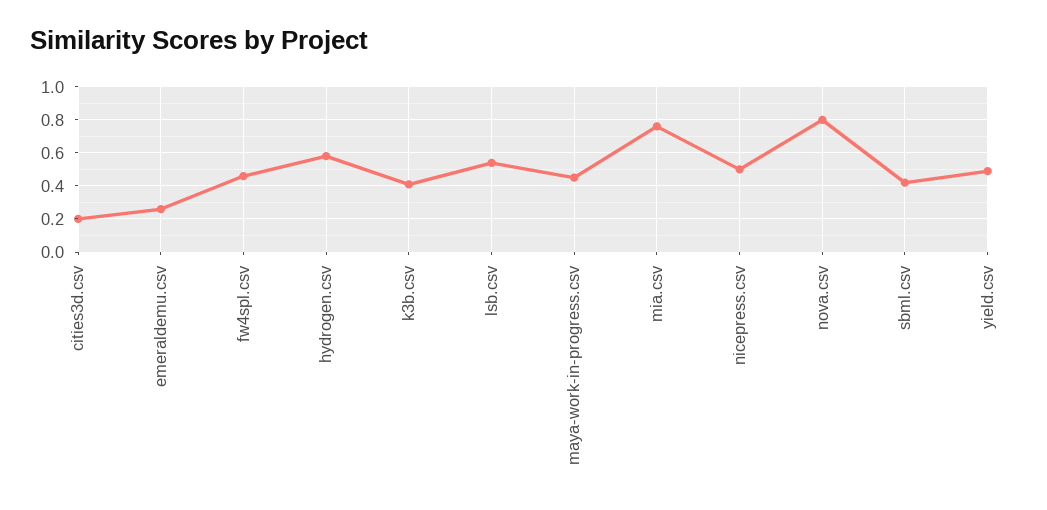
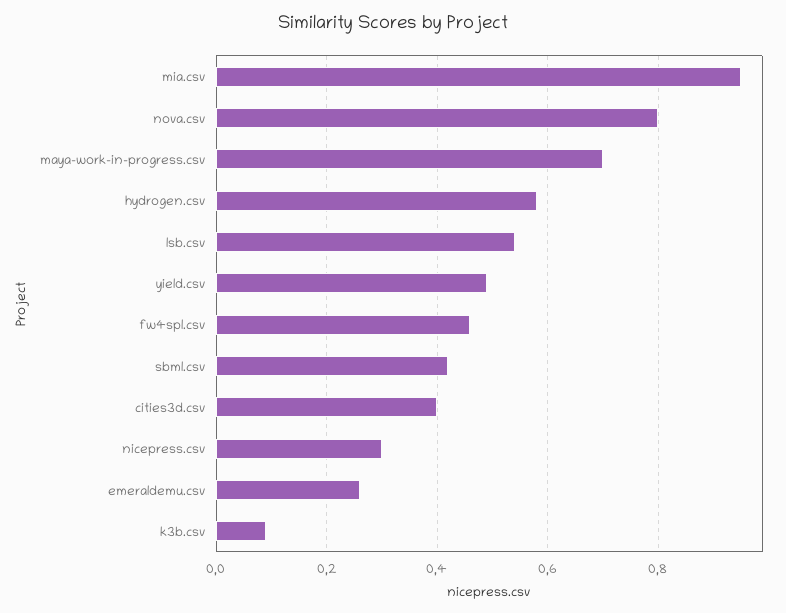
  {
-   "cities3d.csv": 0.2,
+   "cities3d.csv": 0.4,
    "emeraldemu.csv": 0.25,
    "fw4spl.csv": 0.45,
    "hydrogen.csv": 0.6,
-   "k3b.csv": 0.4,
+   "k3b.csv": 0.1,
    "lsb.csv": 0.55,
-   "maya-work-in-progress.csv": 0.45,
+   "maya-work-in-progress.csv": 0.7,
-   "mia.csv": 0.75,
+   "mia.csv": 0.95,
-   "nicepress.csv": 0.5,
+   "nicepress.csv": 0.3,
    "nova.csv": 0.8,
    "sbml.csv": 0.4,
    "yield.csv": 0.5
  }

